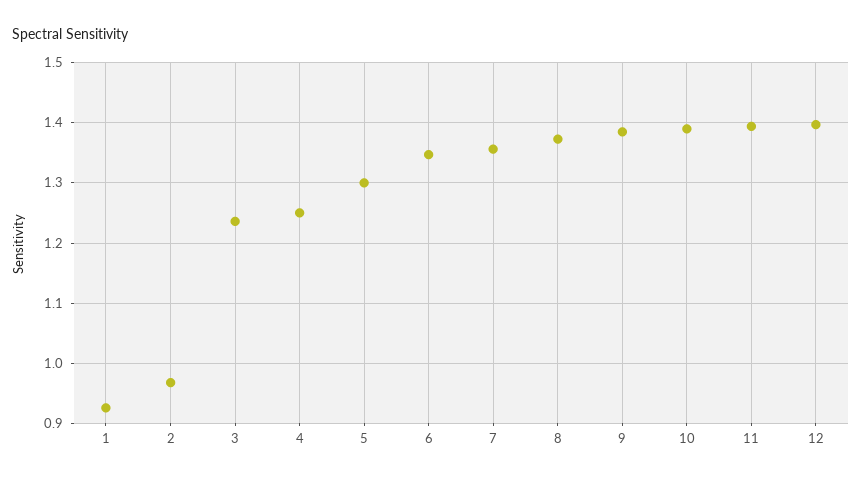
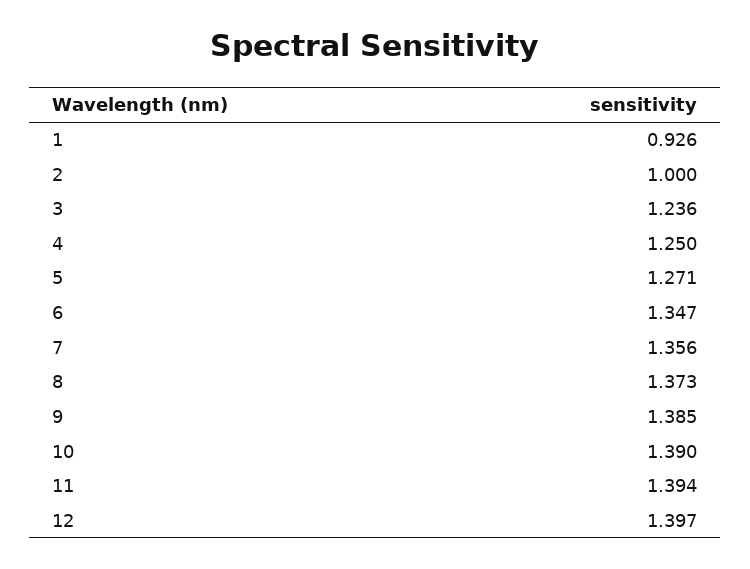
  {
    "1": 0.926,
-   "2": 0.97,
+   "2": 1,
    "3": 1.236,
    "4": 1.25,
-   "5": 1.3,
+   "5": 1.271,
    "6": 1.347,
    "7": 1.356,
    "8": 1.373,
    "9": 1.385,
    "10": 1.39,
    "11": 1.394,
    "12": 1.397
  }

